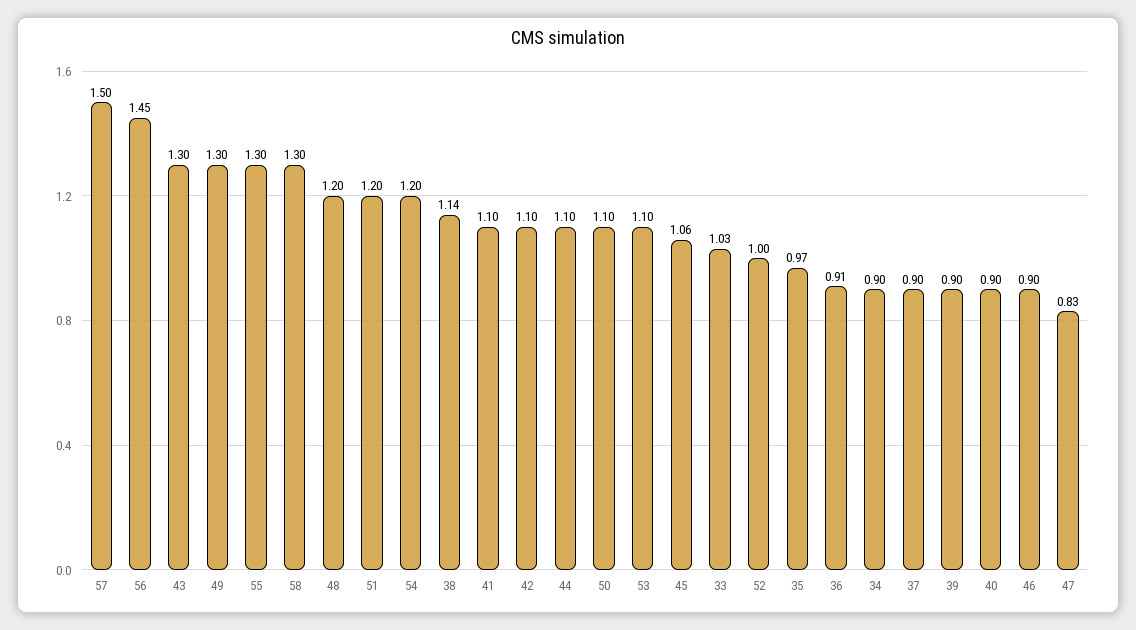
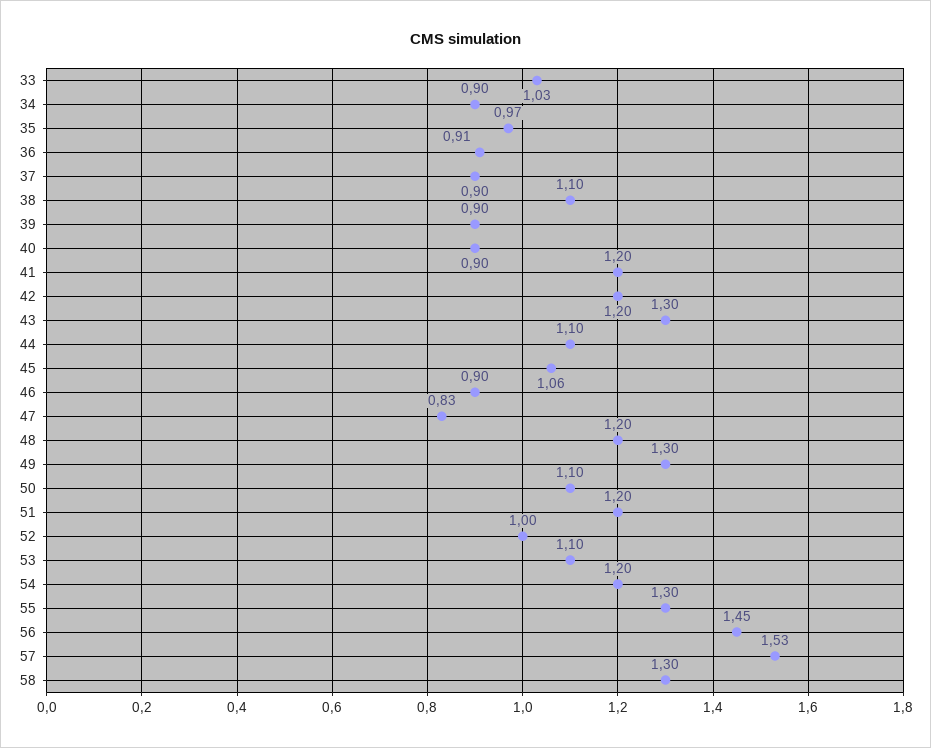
  {
-   "57": 1.5,
+   "57": 1.53,
    "56": 1.45,
    "43": 1.3,
    "49": 1.3,
    "55": 1.3,
    "58": 1.3,
    "48": 1.2,
    "51": 1.2,
    "54": 1.2,
-   "38": 1.14,
+   "38": 1.1,
-   "41": 1.1,
+   "41": 1.2,
-   "42": 1.1,
+   "42": 1.2,
    "44": 1.1,
    "50": 1.1,
    "53": 1.1,
    "45": 1.06,
    "33": 1.03,
    "52": 1,
    "35": 0.97,
    "36": 0.91,
    "34": 0.9,
    "37": 0.9,
    "39": 0.9,
    "40": 0.9,
    "46": 0.9,
    "47": 0.83
  }

